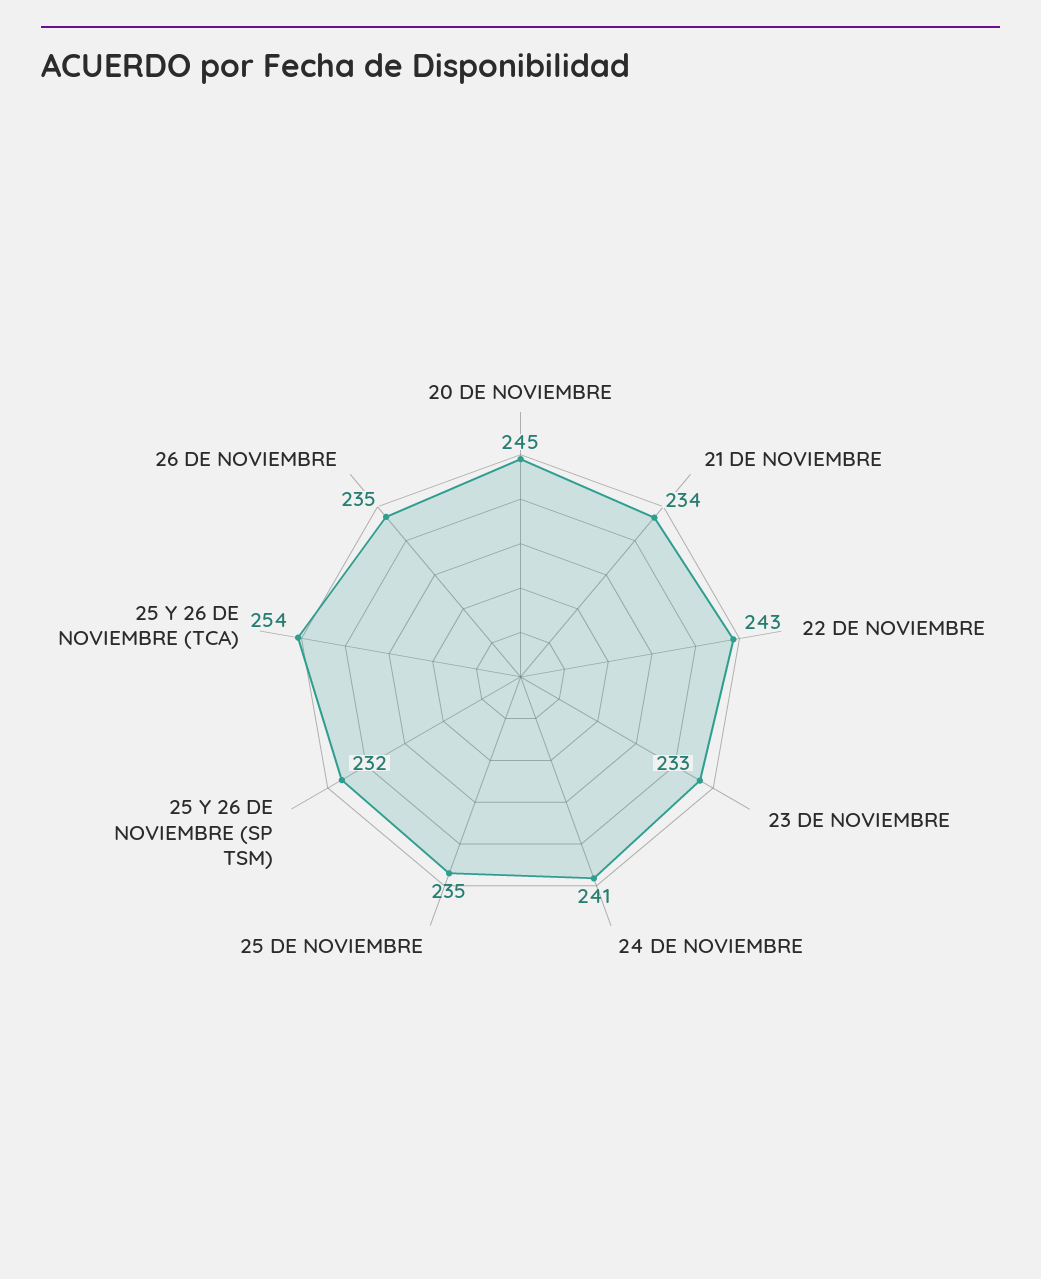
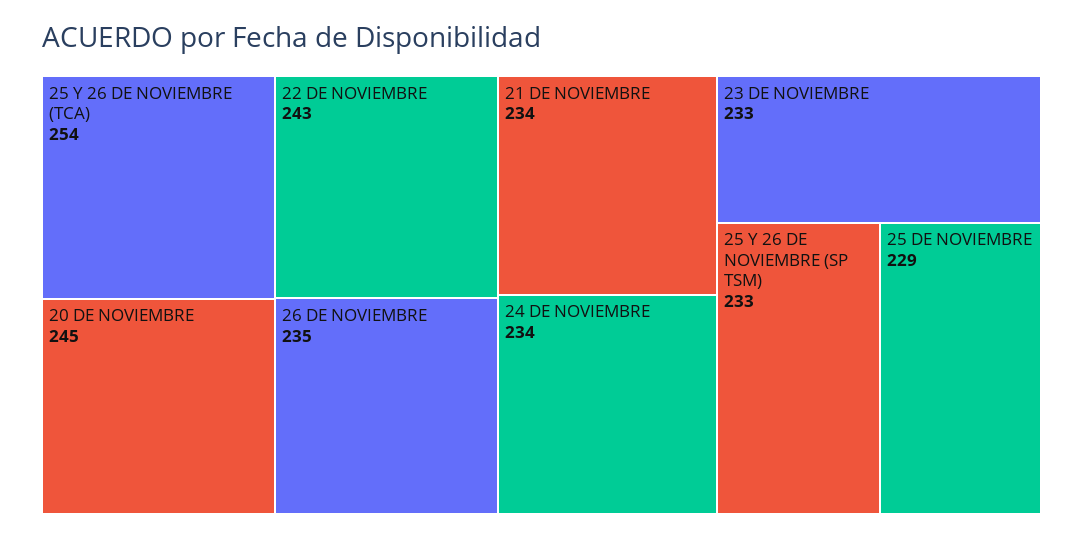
  {
    "20 DE NOVIEMBRE": 245,
    "21 DE NOVIEMBRE": 234,
    "22 DE NOVIEMBRE": 243,
    "23 DE NOVIEMBRE": 233,
-   "24 DE NOVIEMBRE": 241,
+   "24 DE NOVIEMBRE": 234,
-   "25 DE NOVIEMBRE": 235,
+   "25 DE NOVIEMBRE": 229,
-   "25 Y 26 DE NOVIEMBRE (SP TSM)": 232,
+   "25 Y 26 DE NOVIEMBRE (SP TSM)": 233,
    "25 Y 26 DE NOVIEMBRE (TCA)": 254,
    "26 DE NOVIEMBRE": 235
  }

